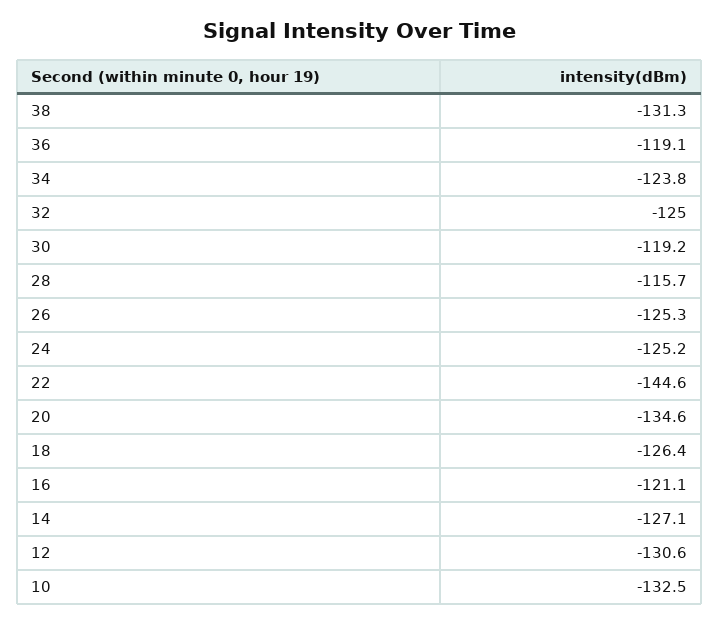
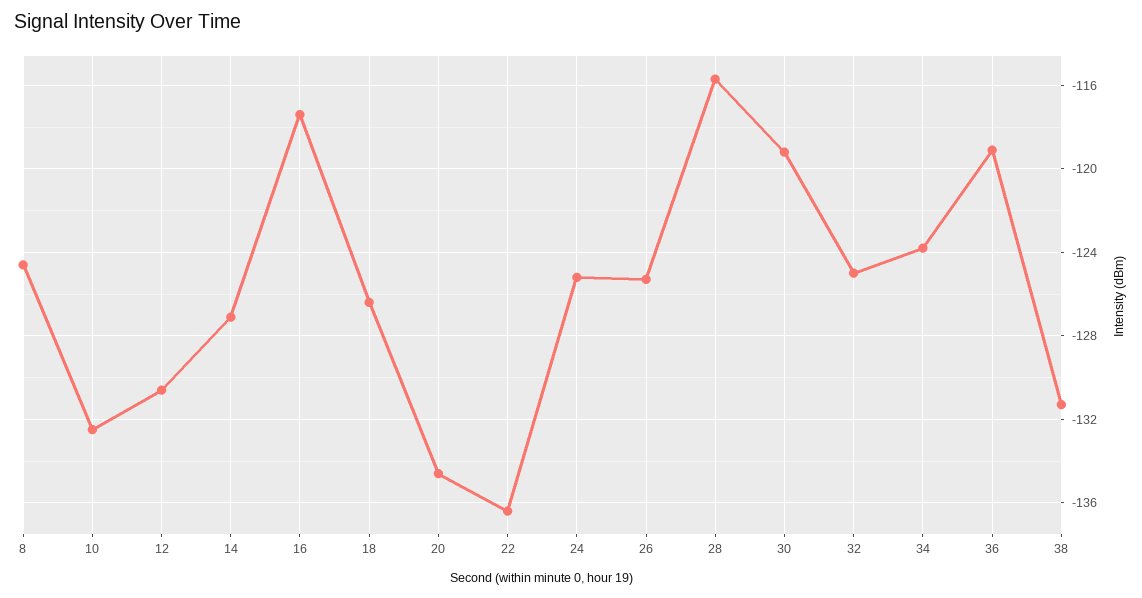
  {
    "38": -131.3,
    "36": -119.1,
    "34": -123.8,
    "32": -125,
    "30": -119.2,
    "28": -115.7,
    "26": -125.3,
    "24": -125.2,
-   "22": -144.6,
+   "22": -136.5,
    "20": -134.6,
    "18": -126.4,
-   "16": -121.1,
+   "16": -117.5,
    "14": -127.1,
    "12": -130.6,
-   "10": -132.5
+   "10": -132.5,
+   "8": -124.5
  }

